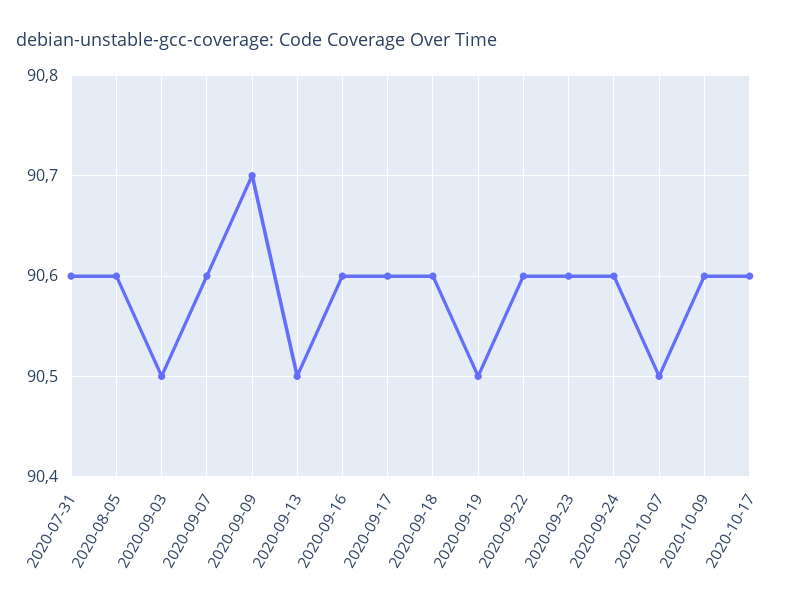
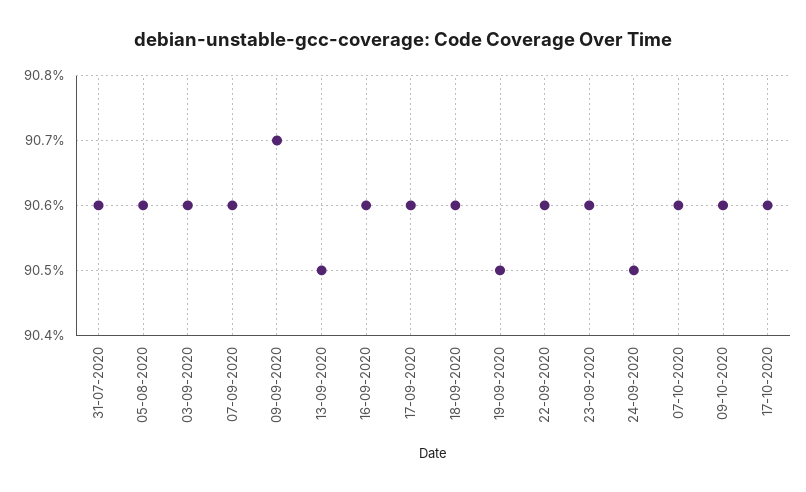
  {
    "2020-07-31": 90.6,
    "2020-08-05": 90.6,
-   "2020-09-03": 90.5,
+   "2020-09-03": 90.6,
    "2020-09-07": 90.6,
    "2020-09-09": 90.7,
    "2020-09-13": 90.5,
    "2020-09-16": 90.6,
    "2020-09-17": 90.6,
    "2020-09-18": 90.6,
    "2020-09-19": 90.5,
    "2020-09-22": 90.6,
    "2020-09-23": 90.6,
-   "2020-09-24": 90.6,
+   "2020-09-24": 90.5,
-   "2020-10-07": 90.5,
+   "2020-10-07": 90.6,
    "2020-10-09": 90.6,
    "2020-10-17": 90.6
  }

